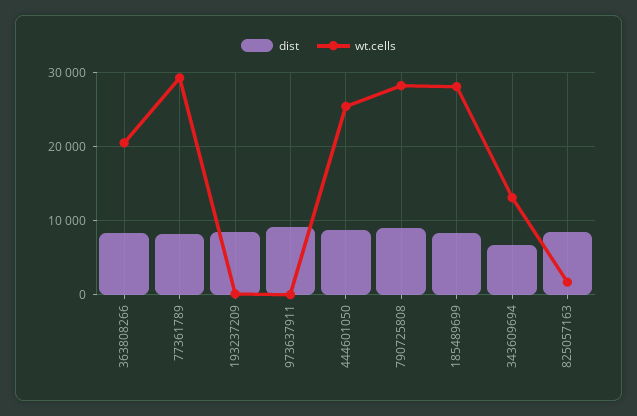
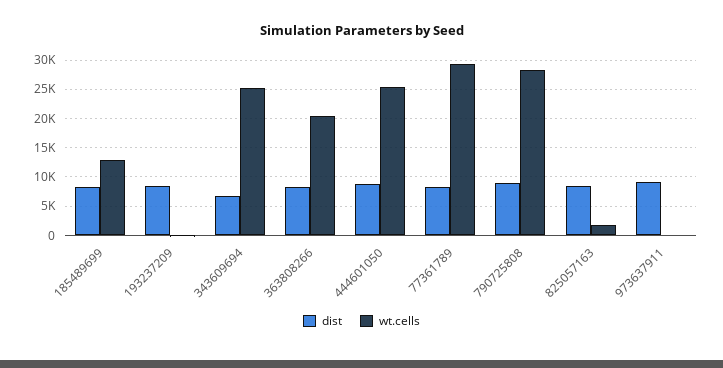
  {
    "dist": {
      "363808266": 8000,
      "77361789": 8000,
      "193237209": 8000,
      "973637911": 9000,
      "444601050": 9000,
      "790725808": 9000,
      "185489699": 8000,
      "343609694": 7000,
      "825057163": 9000
    },
    "wt.cells": {
      "363808266": 20000,
      "77361789": 29000,
      "193237209": 0,
      "973637911": 0,
      "444601050": 25000,
      "790725808": 28000,
-     "185489699": 28000,
+     "185489699": 12500,
-     "343609694": 13000,
+     "343609694": 25000,
      "825057163": 2000
    }
  }

